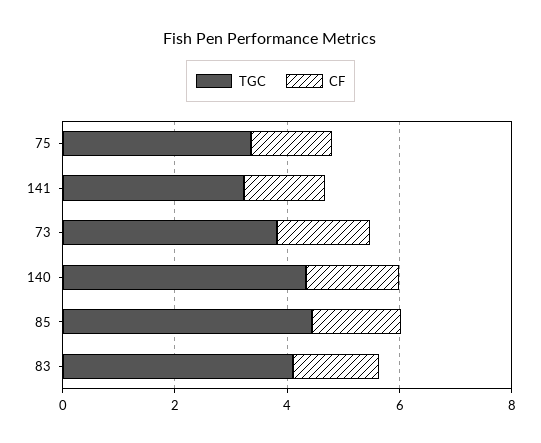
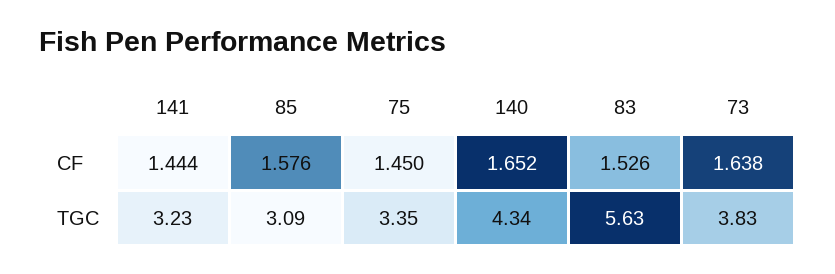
  {
    "TGC": {
      "75": 3.35,
      "141": 3.23,
      "73": 3.83,
      "140": 4.34,
-     "85": 4.5,
+     "85": 3.09,
-     "83": 4
+     "83": 5.63
    },
    "CF": {
      "75": 1.45,
      "141": 1.444,
      "73": 1.638,
      "140": 1.652,
      "85": 1.576,
      "83": 1.526
    }
  }

